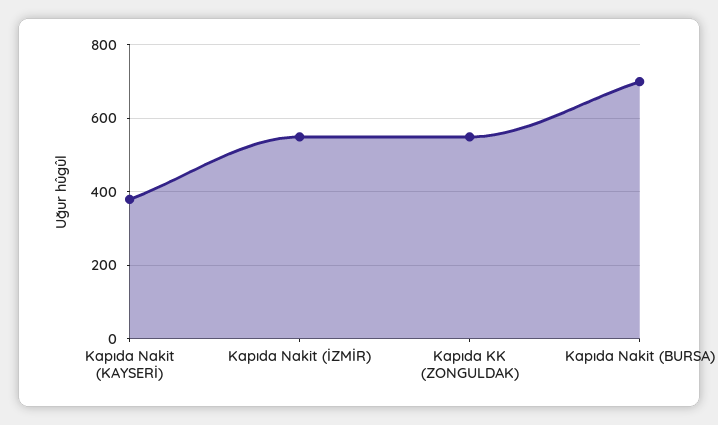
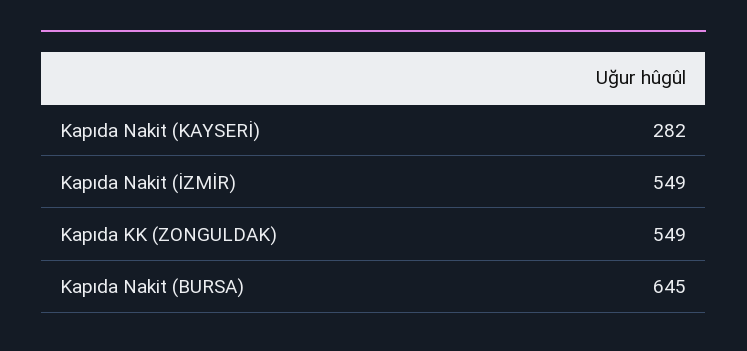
  {
-   "Kapıda Nakit (KAYSERİ)": 380,
+   "Kapıda Nakit (KAYSERİ)": 282,
    "Kapıda Nakit (İZMİR)": 549,
    "Kapıda KK (ZONGULDAK)": 549,
-   "Kapıda Nakit (BURSA)": 700
+   "Kapıda Nakit (BURSA)": 645
  }

